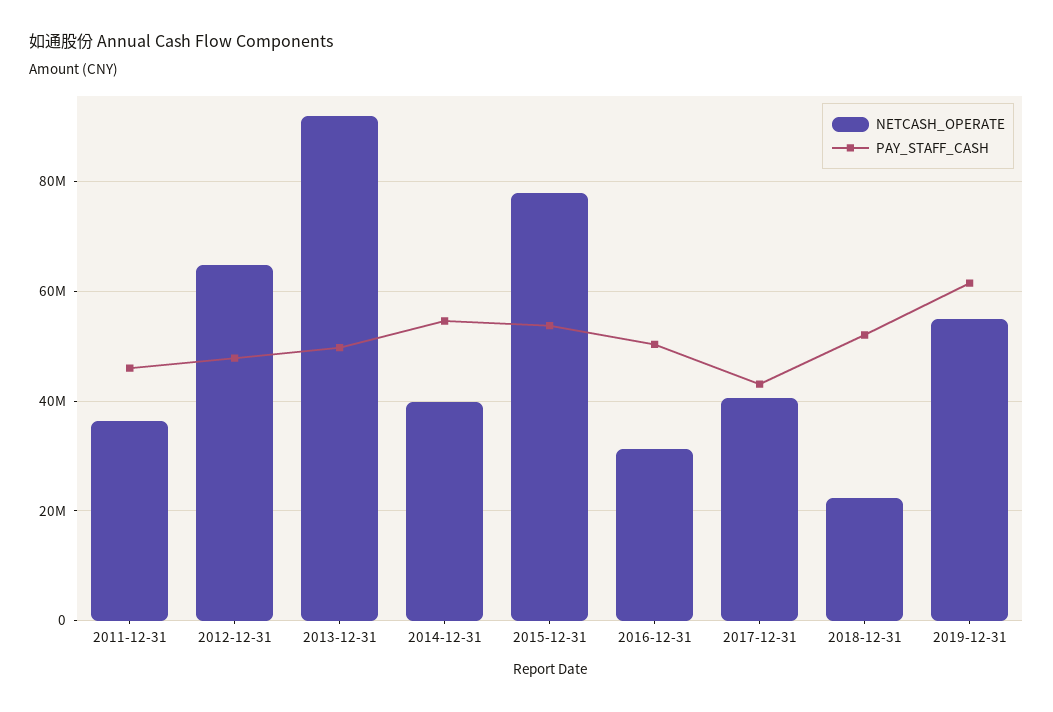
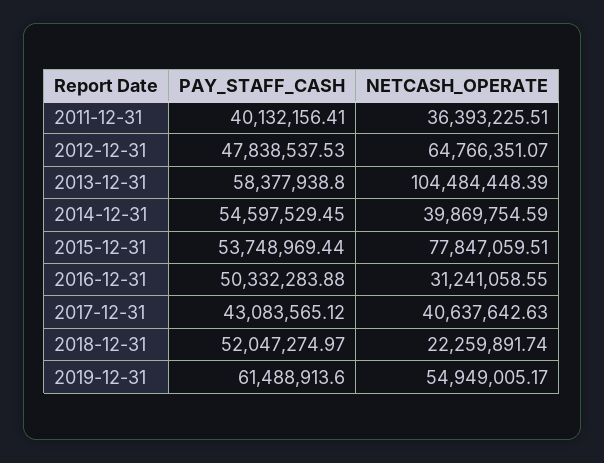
  {
    "NETCASH_OPERATE": {
      "2011-12-31": 36393225.51,
      "2012-12-31": 64766351.07,
-     "2013-12-31": 92000000,
+     "2013-12-31": 104484448.39,
      "2014-12-31": 39869754.59,
      "2015-12-31": 77847059.51,
      "2016-12-31": 31241058.55,
      "2017-12-31": 40637642.63,
      "2018-12-31": 22259891.74,
      "2019-12-31": 54949005.17
    },
    "PAY_STAFF_CASH": {
-     "2011-12-31": 46000000,
+     "2011-12-31": 40132156.41,
      "2012-12-31": 47838537.53,
-     "2013-12-31": 50000000,
+     "2013-12-31": 58377938.8,
      "2014-12-31": 54597529.45,
      "2015-12-31": 53748969.44,
      "2016-12-31": 50332283.88,
      "2017-12-31": 43083565.12,
      "2018-12-31": 52047274.97,
      "2019-12-31": 61488913.6
    }
  }

